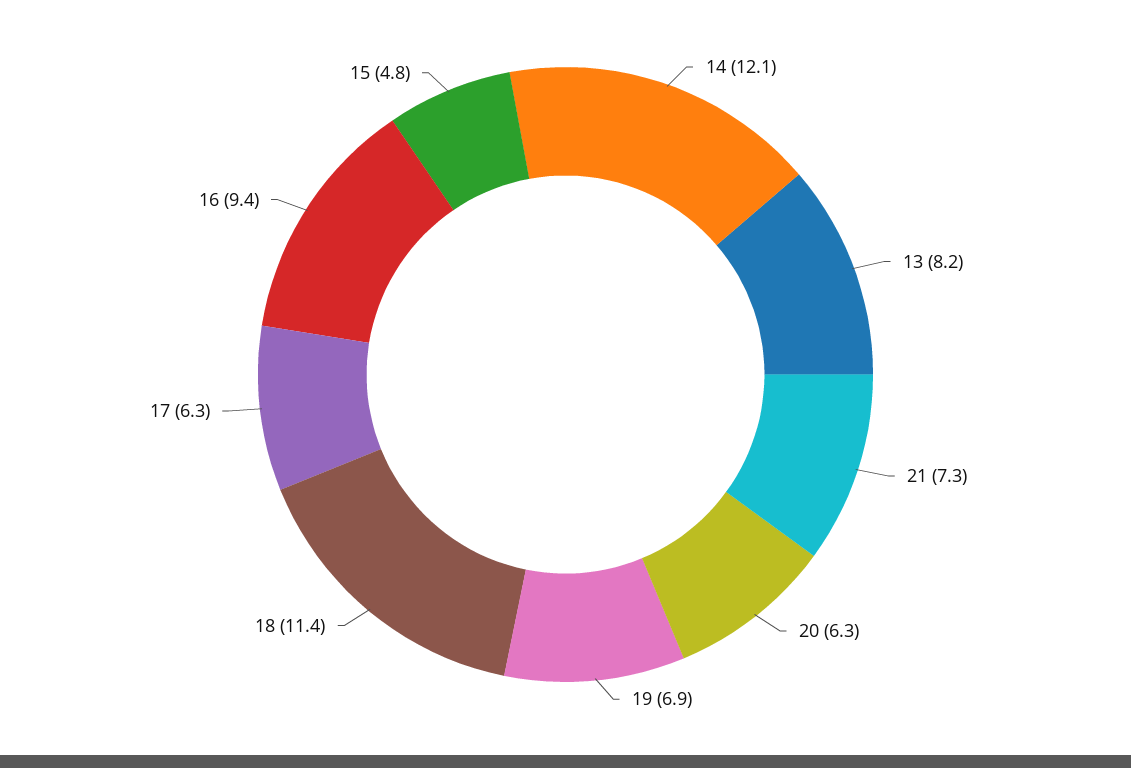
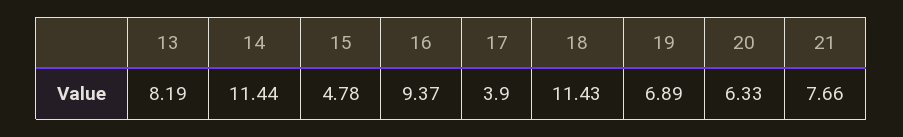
  {
-   "14": 12.1,
+   "14": 11.44,
    "13": 8.19,
-   "21": 7.3,
+   "21": 7.66,
    "20": 6.33,
    "19": 6.89,
    "18": 11.43,
-   "17": 6.3,
+   "17": 3.9,
    "16": 9.37,
    "15": 4.78
  }

